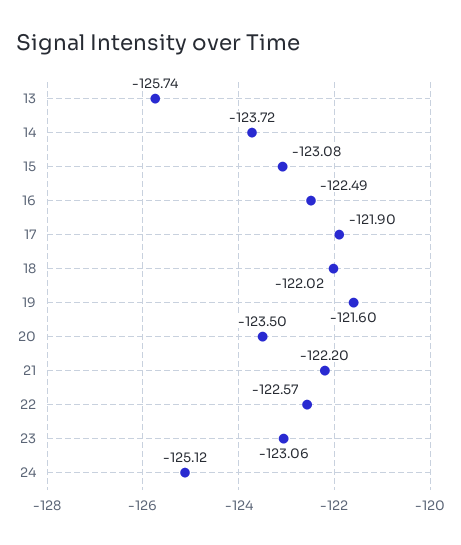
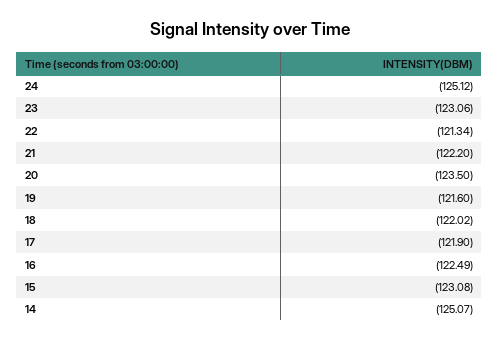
  {
-   "13": -125.74,
-   "14": -123.72,
+   "14": -125.07,
    "15": -123.08,
    "16": -122.49,
    "17": -121.9,
    "18": -122.02,
    "19": -121.6,
    "20": -123.5,
    "21": -122.2,
-   "22": -122.57,
+   "22": -121.34,
    "23": -123.06,
    "24": -125.12
  }

